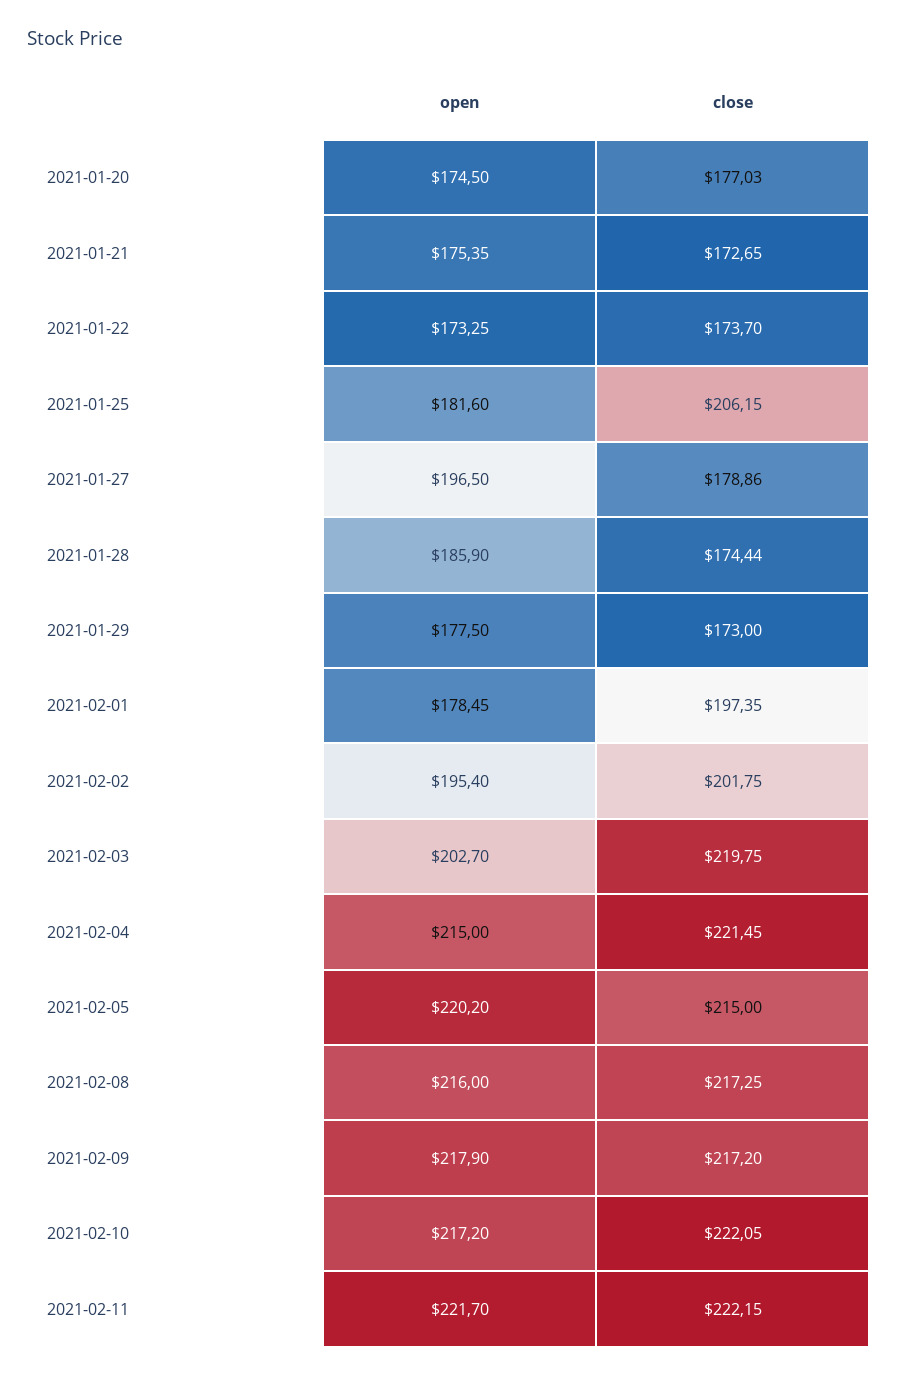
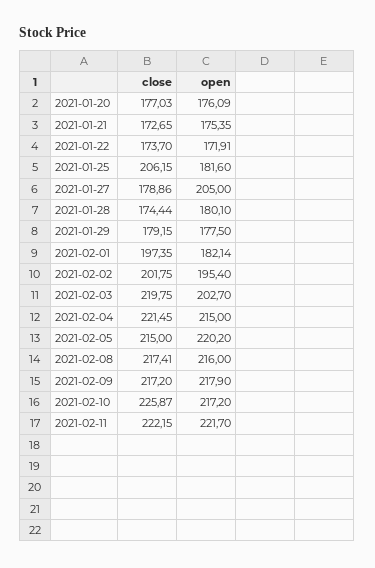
  {
    "open": {
-     "2021-01-20": 174.5,
+     "2021-01-20": 176.09,
      "2021-01-21": 175.35,
-     "2021-01-22": 173.25,
+     "2021-01-22": 171.91,
      "2021-01-25": 181.6,
-     "2021-01-27": 196.5,
+     "2021-01-27": 205,
-     "2021-01-28": 185.9,
+     "2021-01-28": 180.1,
      "2021-01-29": 177.5,
-     "2021-02-01": 178.45,
+     "2021-02-01": 182.14,
      "2021-02-02": 195.4,
      "2021-02-03": 202.7,
      "2021-02-04": 215,
      "2021-02-05": 220.2,
      "2021-02-08": 216,
      "2021-02-09": 217.9,
      "2021-02-10": 217.2,
      "2021-02-11": 221.7
    },
    "close": {
      "2021-01-20": 177.03,
      "2021-01-21": 172.65,
      "2021-01-22": 173.7,
      "2021-01-25": 206.15,
      "2021-01-27": 178.86,
      "2021-01-28": 174.44,
-     "2021-01-29": 173,
+     "2021-01-29": 179.15,
      "2021-02-01": 197.35,
      "2021-02-02": 201.75,
      "2021-02-03": 219.75,
      "2021-02-04": 221.45,
      "2021-02-05": 215,
-     "2021-02-08": 217.25,
+     "2021-02-08": 217.41,
      "2021-02-09": 217.2,
-     "2021-02-10": 222.05,
+     "2021-02-10": 225.87,
      "2021-02-11": 222.15
    }
  }

